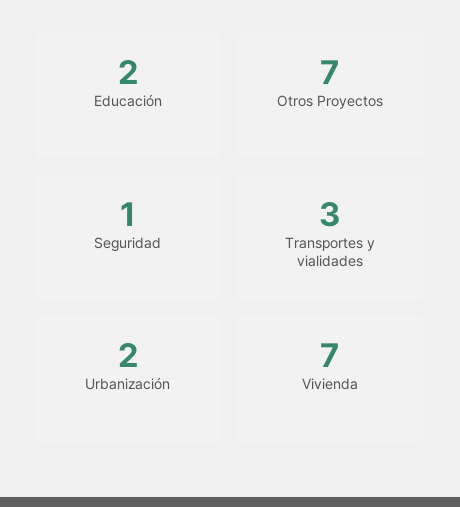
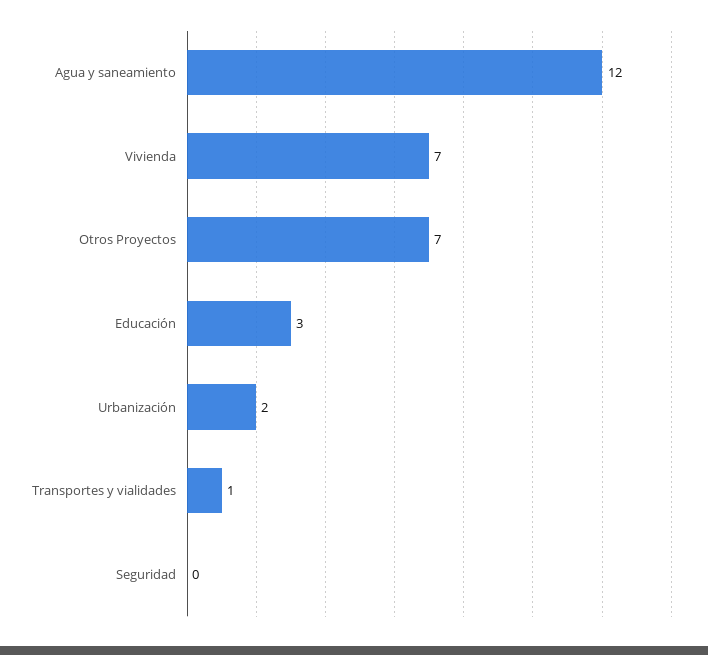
  {
-   "Educación": 2,
+   "Educación": 3,
    "Otros Proyectos": 7,
-   "Seguridad": 1,
+   "Seguridad": 0,
-   "Transportes y vialidades": 3,
+   "Transportes y vialidades": 1,
    "Urbanización": 2,
-   "Vivienda": 7
+   "Vivienda": 7,
+   "Agua y saneamiento": 12
  }

